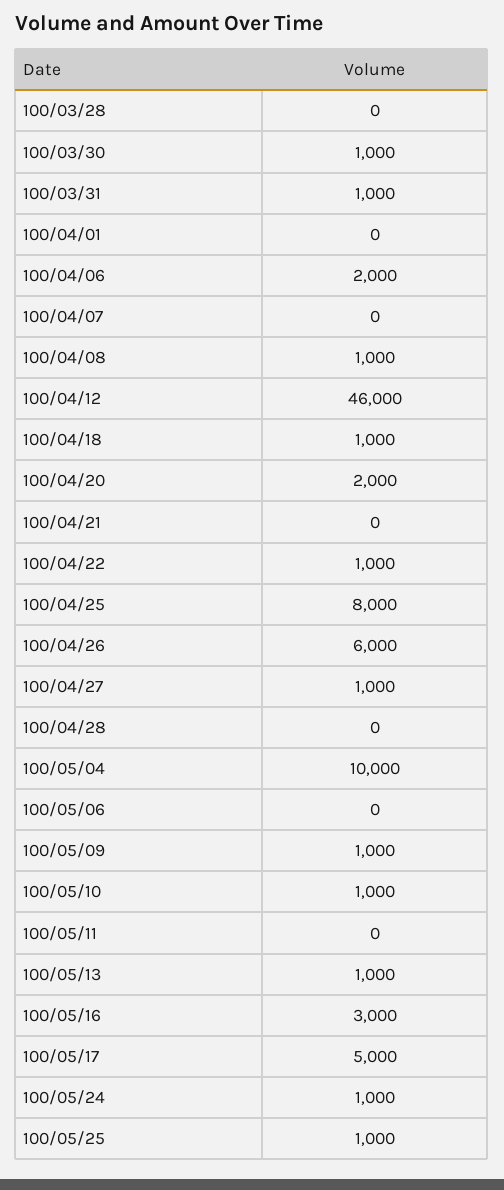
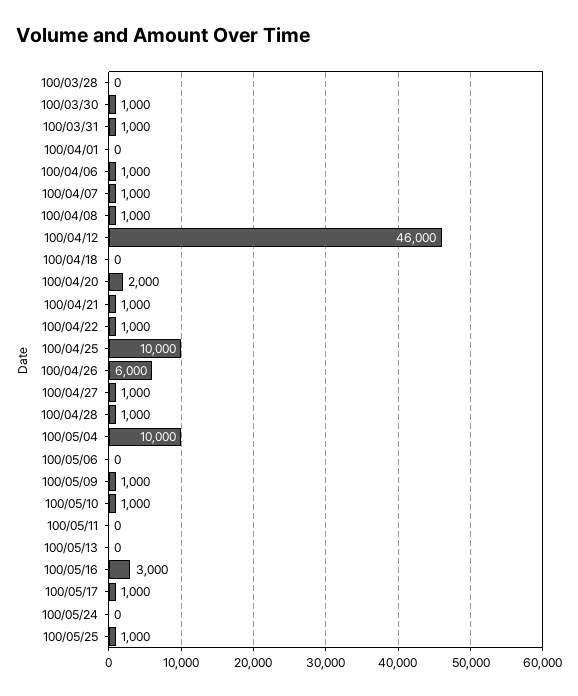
  {
    "100/03/28": 0,
    "100/03/30": 1000,
    "100/03/31": 1000,
    "100/04/01": 0,
-   "100/04/06": 2000,
+   "100/04/06": 1000,
-   "100/04/07": 0,
+   "100/04/07": 1000,
    "100/04/08": 1000,
    "100/04/12": 46000,
-   "100/04/18": 1000,
+   "100/04/18": 0,
    "100/04/20": 2000,
-   "100/04/21": 0,
+   "100/04/21": 1000,
    "100/04/22": 1000,
-   "100/04/25": 8000,
+   "100/04/25": 10000,
    "100/04/26": 6000,
    "100/04/27": 1000,
-   "100/04/28": 0,
+   "100/04/28": 1000,
    "100/05/04": 10000,
    "100/05/06": 0,
    "100/05/09": 1000,
    "100/05/10": 1000,
    "100/05/11": 0,
-   "100/05/13": 1000,
+   "100/05/13": 0,
    "100/05/16": 3000,
-   "100/05/17": 5000,
+   "100/05/17": 1000,
-   "100/05/24": 1000,
+   "100/05/24": 0,
    "100/05/25": 1000
  }

